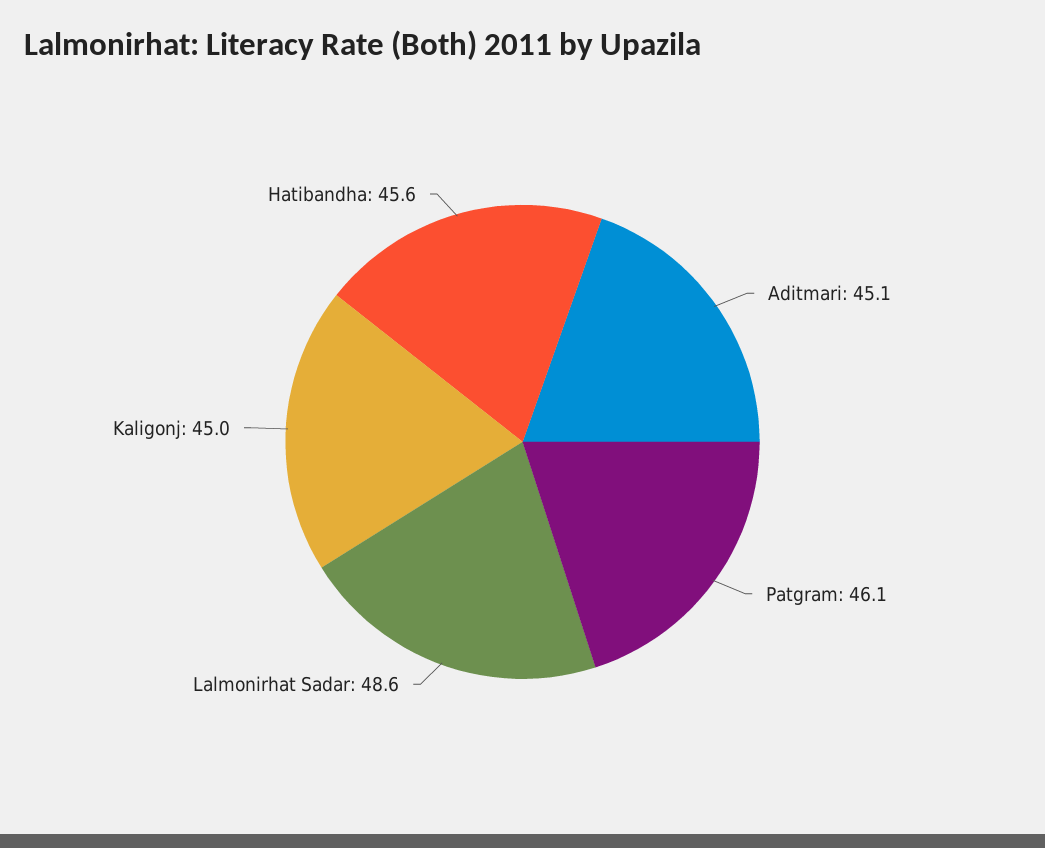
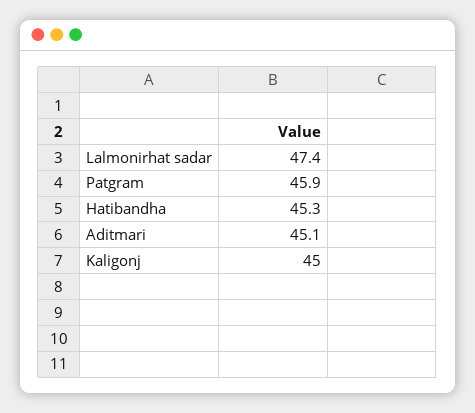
  {
    "Aditmari": 45.1,
-   "Patgram": 46.1,
+   "Patgram": 45.9,
-   "Lalmonirhat Sadar": 48.6,
+   "Lalmonirhat Sadar": 47.4,
    "Kaligonj": 45,
-   "Hatibandha": 45.6
+   "Hatibandha": 45.3
  }

